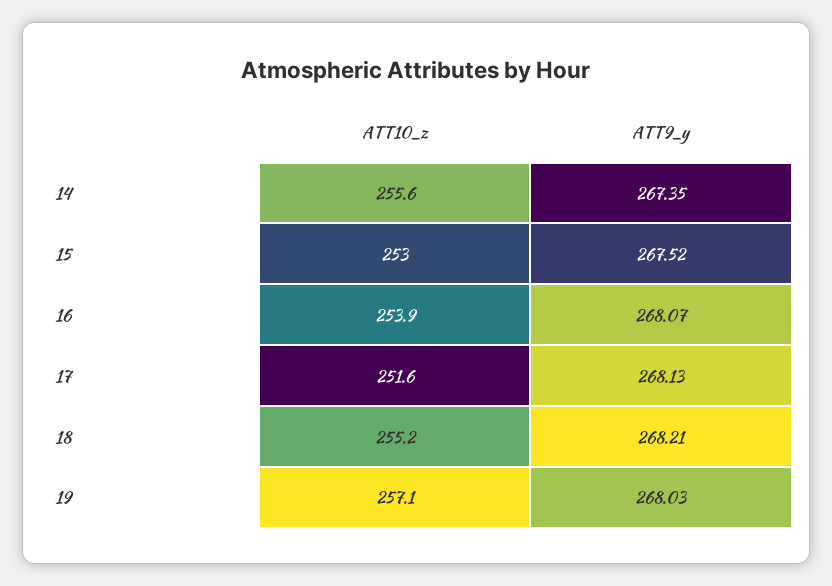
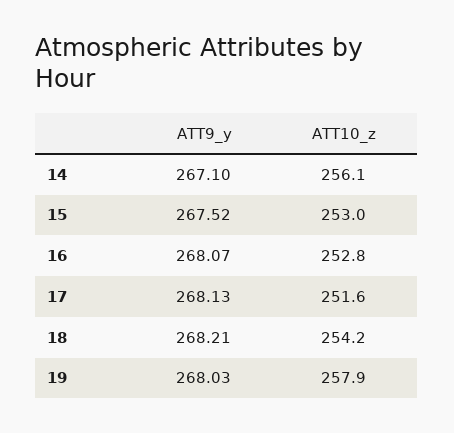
  {
    "ATT10_z": {
-     "14": 255.6,
+     "14": 256.1,
      "15": 253,
-     "16": 253.9,
+     "16": 252.8,
      "17": 251.6,
-     "18": 255.2,
+     "18": 254.2,
-     "19": 257.1
+     "19": 257.9
    },
    "ATT9_y": {
-     "14": 267.35,
+     "14": 267.1,
      "15": 267.52,
      "16": 268.07,
      "17": 268.13,
      "18": 268.21,
      "19": 268.03
    }
  }

